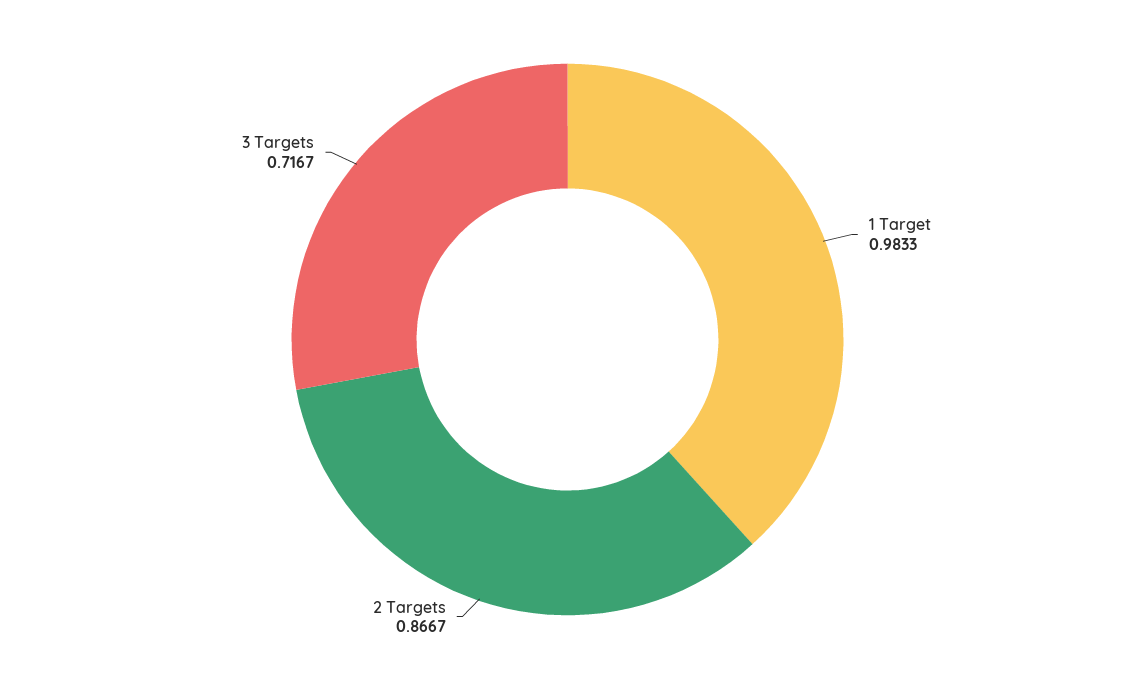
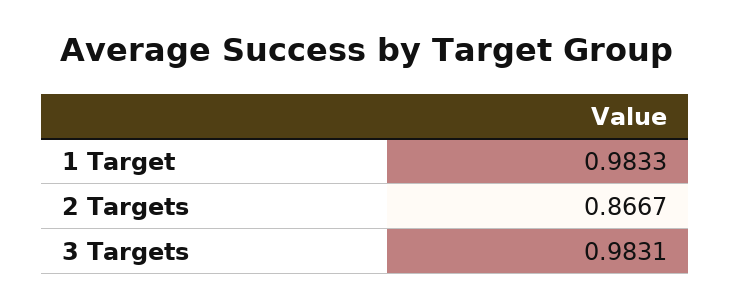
  {
    "1 Target": 0.9833,
    "2 Targets": 0.8667,
-   "3 Targets": 0.7167
+   "3 Targets": 0.9831
  }

